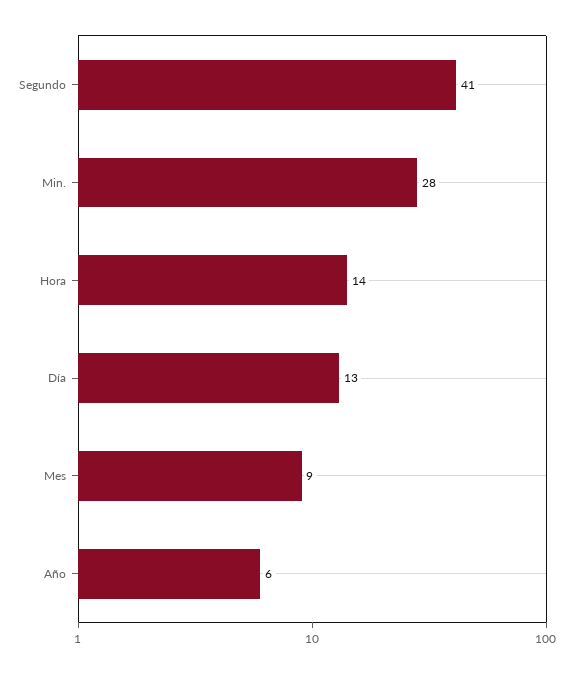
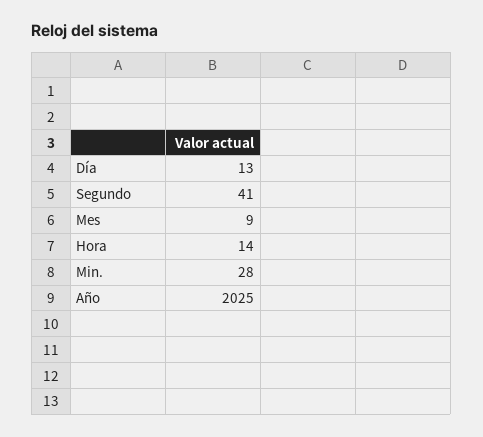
  {
    "Segundo": 41,
    "Min.": 28,
    "Hora": 14,
    "Día": 13,
    "Mes": 9,
-   "Año": 6
+   "Año": 2025
  }

